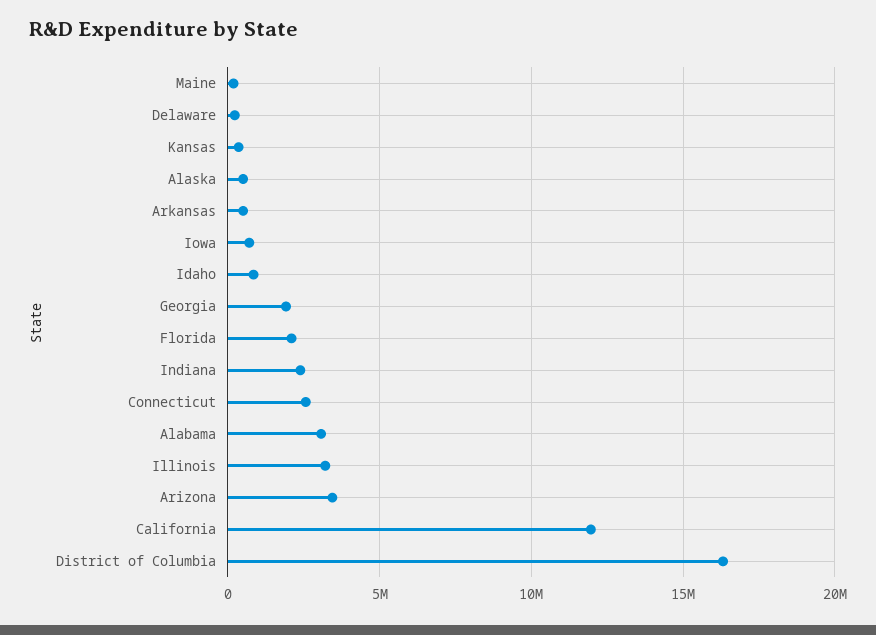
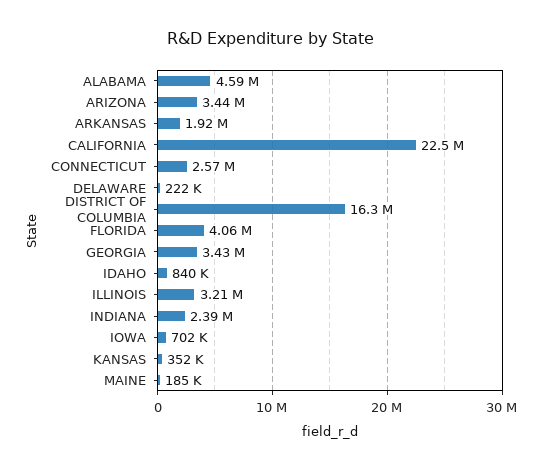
  {
    "Maine": 185000,
    "Delaware": 222000,
    "Kansas": 352000,
-   "Alaska": 500000,
-   "Arkansas": 500000,
+   "Arkansas": 1920000,
    "Iowa": 702000,
    "Idaho": 840000,
-   "Georgia": 2000000,
+   "Georgia": 3430000,
-   "Florida": 2000000,
+   "Florida": 4060000,
    "Indiana": 2390000,
    "Connecticut": 2570000,
-   "Alabama": 3000000,
+   "Alabama": 4590000,
    "Illinois": 3210000,
    "Arizona": 3440000,
-   "California": 12000000,
+   "California": 22500000,
    "District of Columbia": 16300000
  }

